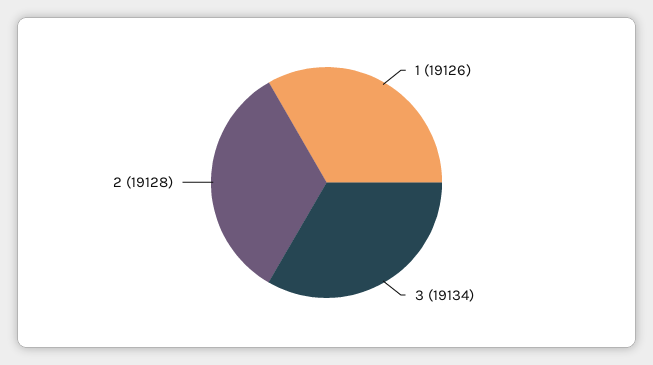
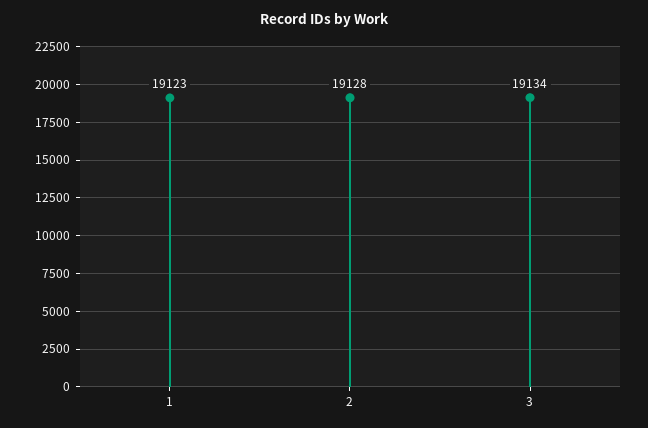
  {
-   "1": 19126,
+   "1": 19123,
    "3": 19134,
    "2": 19128
  }

